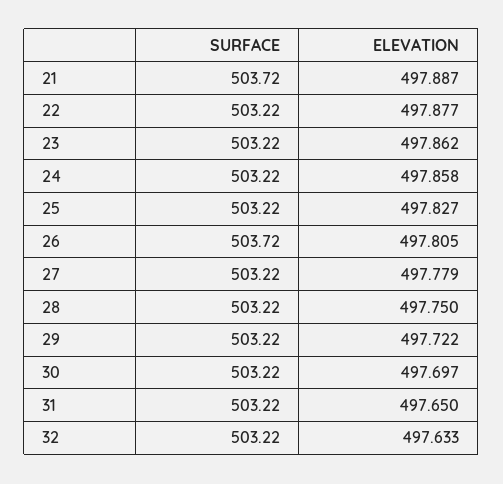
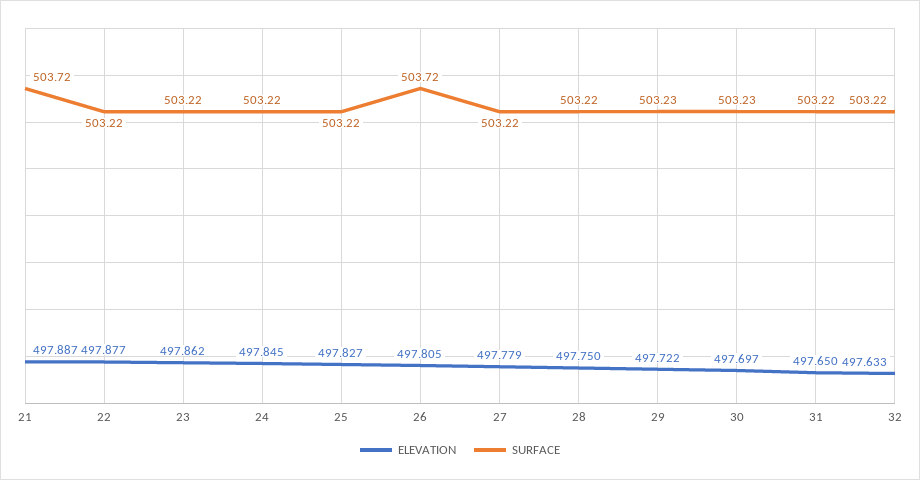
  {
    "SURFACE": {
      "21": 503.72,
      "22": 503.22,
      "23": 503.22,
      "24": 503.22,
      "25": 503.22,
      "26": 503.72,
      "27": 503.22,
      "28": 503.22,
-     "29": 503.22,
+     "29": 503.23,
-     "30": 503.22,
+     "30": 503.23,
      "31": 503.22,
      "32": 503.22
    },
    "ELEVATION": {
      "21": 497.887,
      "22": 497.877,
      "23": 497.862,
-     "24": 497.858,
+     "24": 497.845,
      "25": 497.827,
      "26": 497.805,
      "27": 497.779,
      "28": 497.75,
      "29": 497.722,
      "30": 497.697,
      "31": 497.65,
      "32": 497.633
    }
  }

